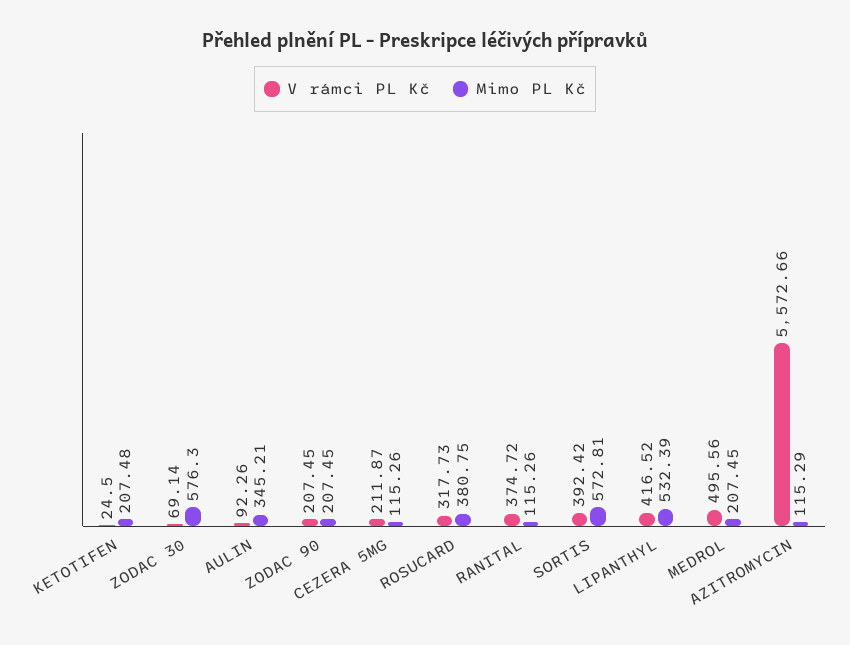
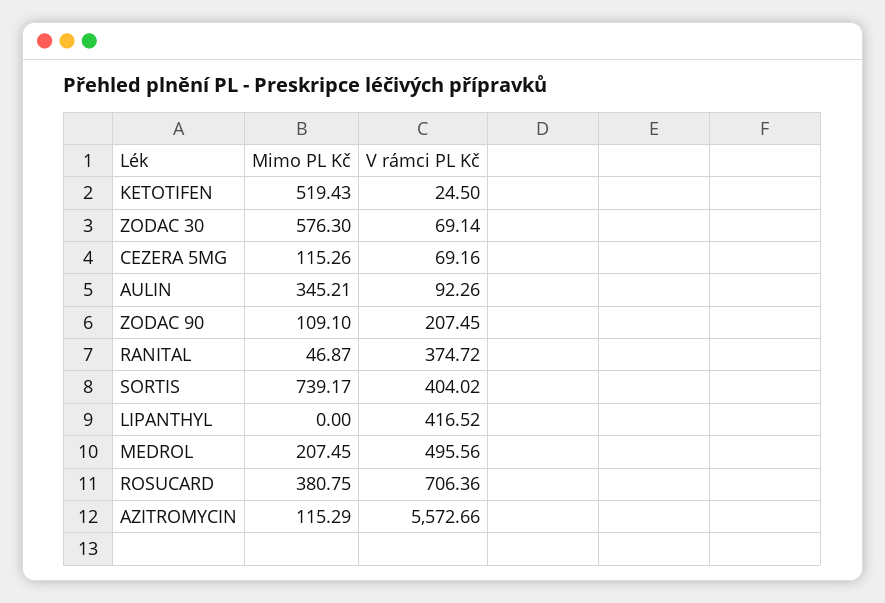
  {
    "V rámci PL Kč": {
      "KETOTIFEN": 24.5,
      "ZODAC 30": 69.14,
      "AULIN": 92.26,
      "ZODAC 90": 207.45,
-     "CEZERA 5MG": 211.87,
+     "CEZERA 5MG": 69.16,
-     "ROSUCARD": 317.73,
+     "ROSUCARD": 706.36,
      "RANITAL": 374.72,
-     "SORTIS": 392.42,
+     "SORTIS": 404.02,
      "LIPANTHYL": 416.52,
      "MEDROL": 495.56,
      "AZITROMYCIN": 5572.66
    },
    "Mimo PL Kč": {
-     "KETOTIFEN": 207.48,
+     "KETOTIFEN": 519.43,
      "ZODAC 30": 576.3,
      "AULIN": 345.21,
-     "ZODAC 90": 207.45,
+     "ZODAC 90": 109.1,
      "CEZERA 5MG": 115.26,
      "ROSUCARD": 380.75,
-     "RANITAL": 115.26,
+     "RANITAL": 46.87,
-     "SORTIS": 572.81,
+     "SORTIS": 739.17,
-     "LIPANTHYL": 532.39,
+     "LIPANTHYL": 0,
      "MEDROL": 207.45,
      "AZITROMYCIN": 115.29
    }
  }

